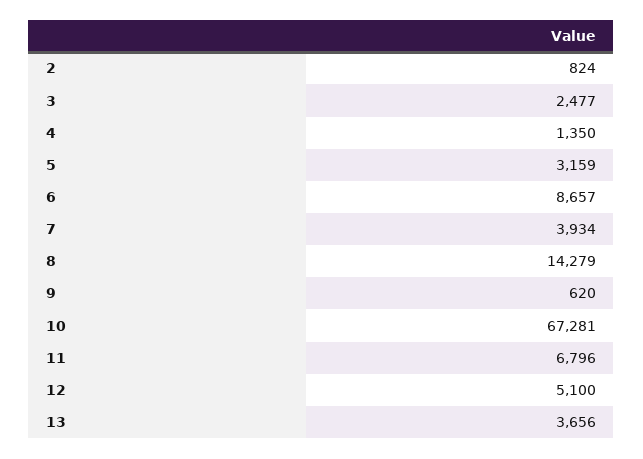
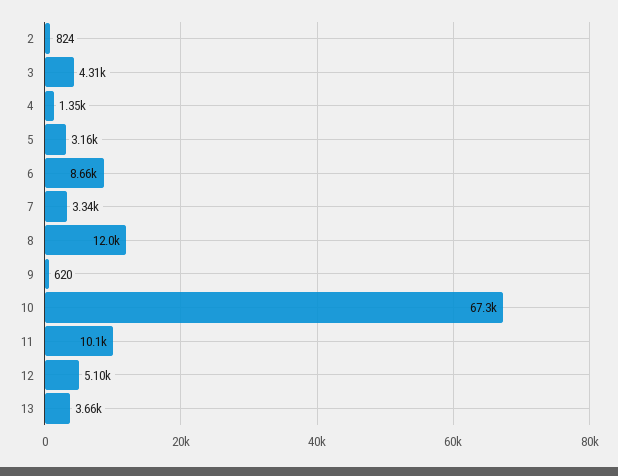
  {
    "2": 824,
-   "3": 2477,
+   "3": 4310,
    "4": 1350,
    "5": 3159,
    "6": 8657,
-   "7": 3934,
+   "7": 3340,
-   "8": 14279,
+   "8": 12000,
    "9": 620,
    "10": 67281,
-   "11": 6796,
+   "11": 10100,
    "12": 5100,
    "13": 3656
  }

